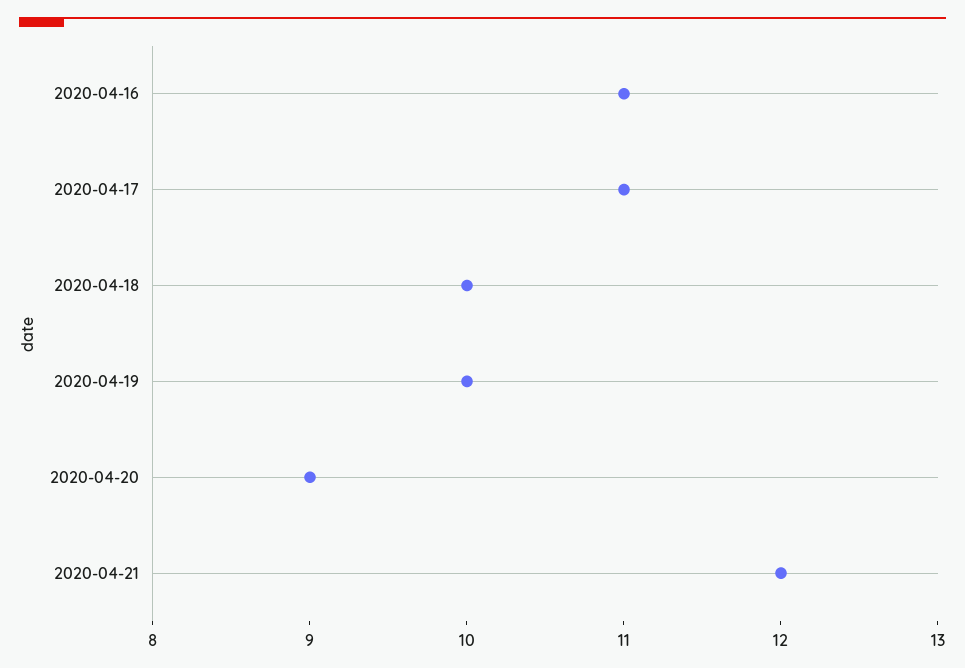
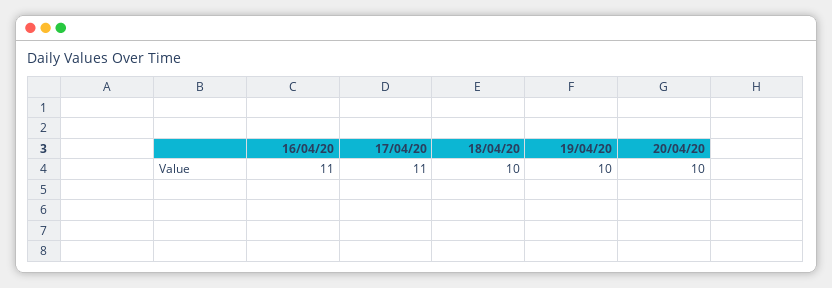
  {
    "2020-04-16": 11,
    "2020-04-17": 11,
    "2020-04-18": 10,
    "2020-04-19": 10,
-   "2020-04-20": 9,
+   "2020-04-20": 10
-   "2020-04-21": 12
  }

